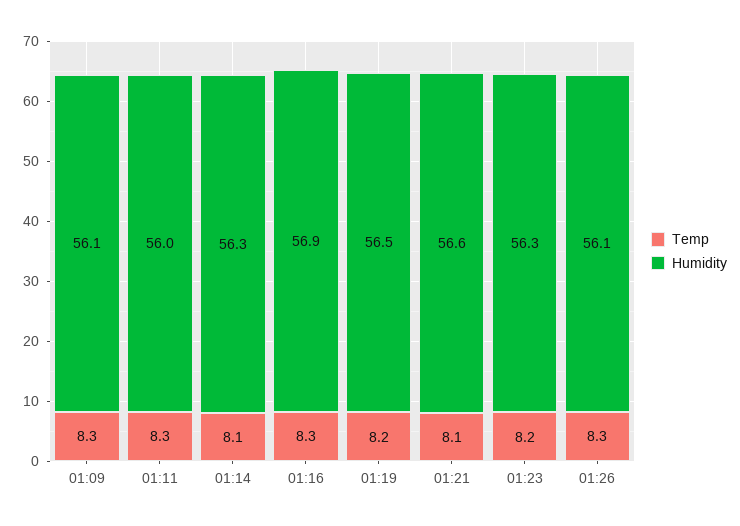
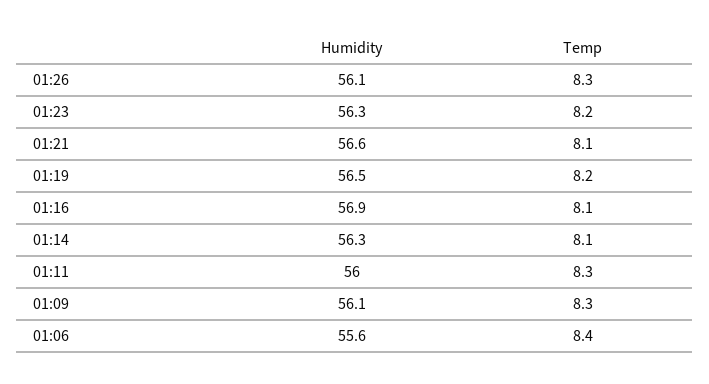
  {
    "Temp": {
      "01:09": 8.3,
      "01:11": 8.3,
      "01:14": 8.1,
-     "01:16": 8.3,
+     "01:16": 8.1,
      "01:19": 8.2,
      "01:21": 8.1,
      "01:23": 8.2,
-     "01:26": 8.3
+     "01:26": 8.3,
+     "01:06": 8.4
    },
    "Humidity": {
      "01:09": 56.1,
      "01:11": 56,
      "01:14": 56.3,
      "01:16": 56.9,
      "01:19": 56.5,
      "01:21": 56.6,
      "01:23": 56.3,
-     "01:26": 56.1
+     "01:26": 56.1,
+     "01:06": 55.6
    }
  }

